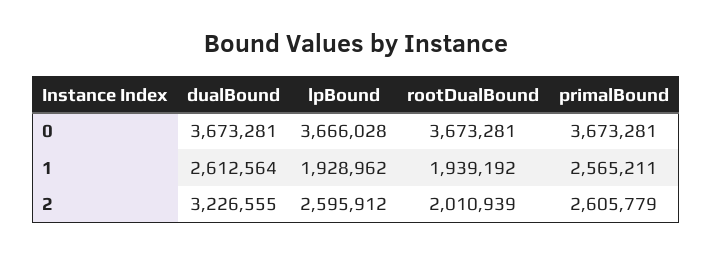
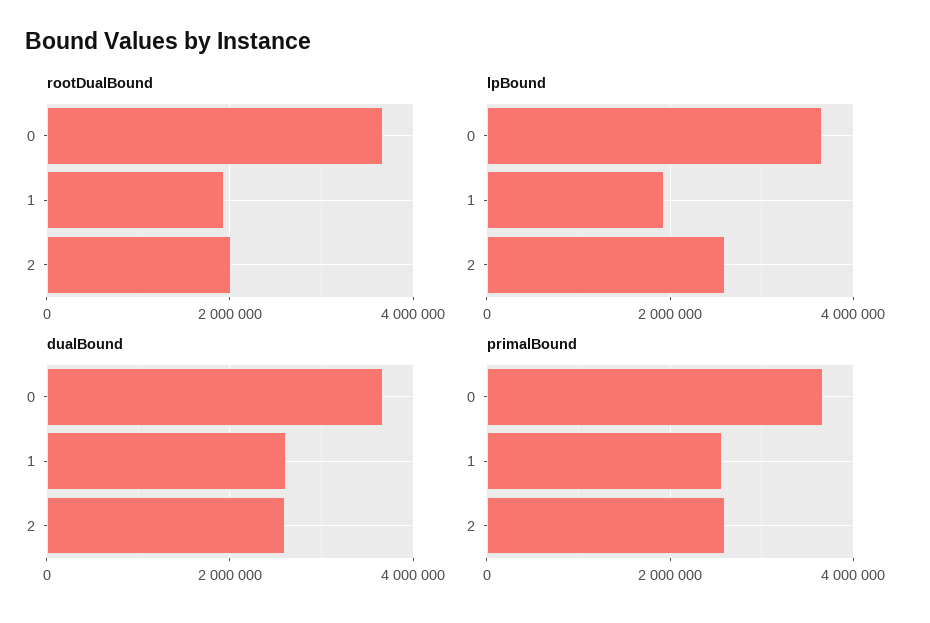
  {
    "dualBound": {
      "0": 3673281,
      "1": 2612564,
-     "2": 3226555
+     "2": 2600000
    },
    "lpBound": {
      "0": 3666028,
      "1": 1928962,
      "2": 2595912
    },
    "rootDualBound": {
      "0": 3673281,
      "1": 1939192,
      "2": 2010939
    },
    "primalBound": {
      "0": 3673281,
      "1": 2565211,
      "2": 2605779
    }
  }

